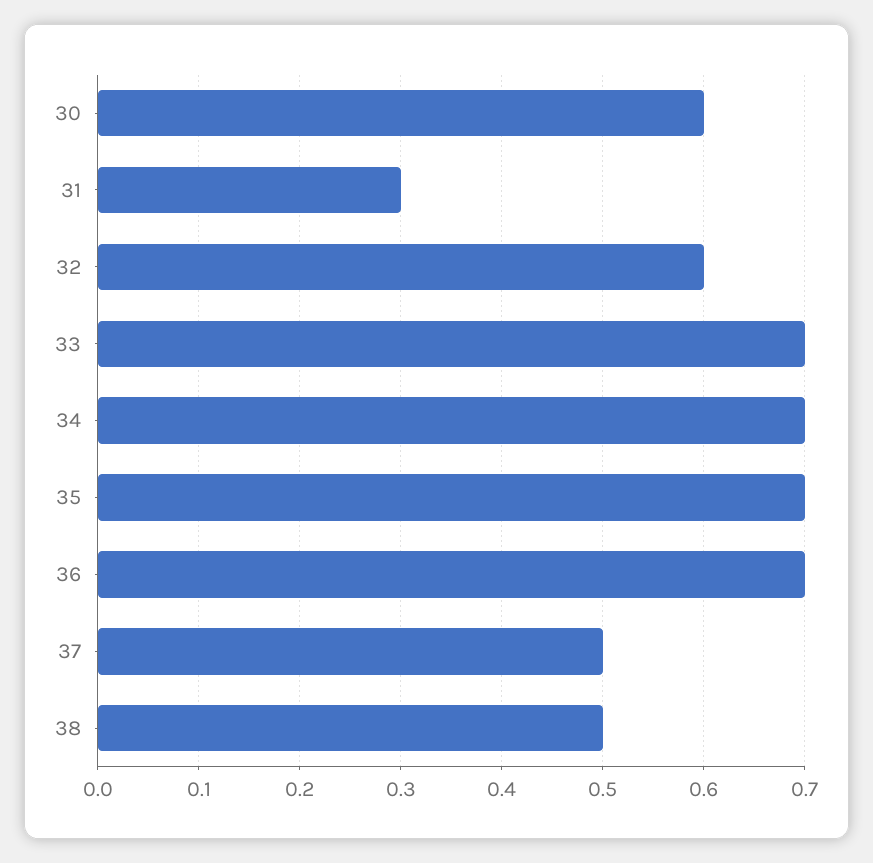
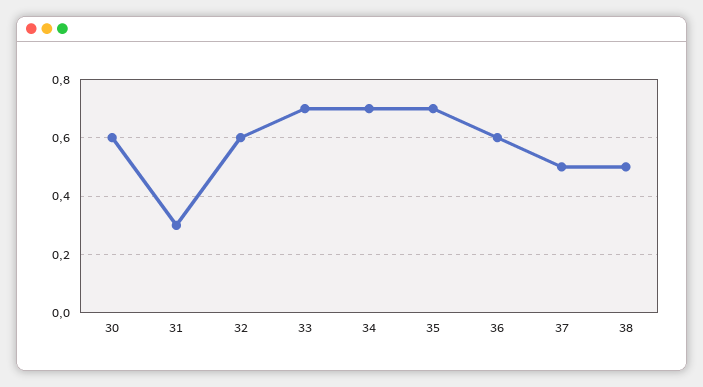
  {
    "30": 0.6,
    "31": 0.3,
    "32": 0.6,
    "33": 0.7,
    "34": 0.7,
    "35": 0.7,
-   "36": 0.7,
+   "36": 0.6,
    "37": 0.5,
    "38": 0.5
  }

